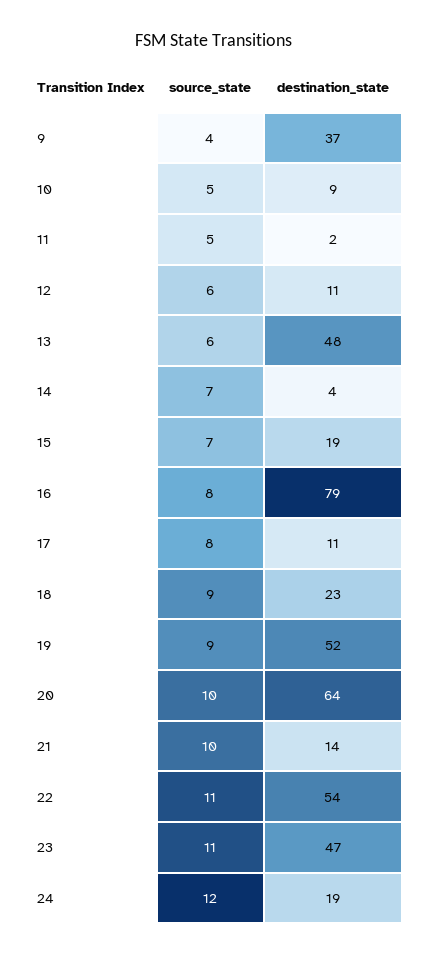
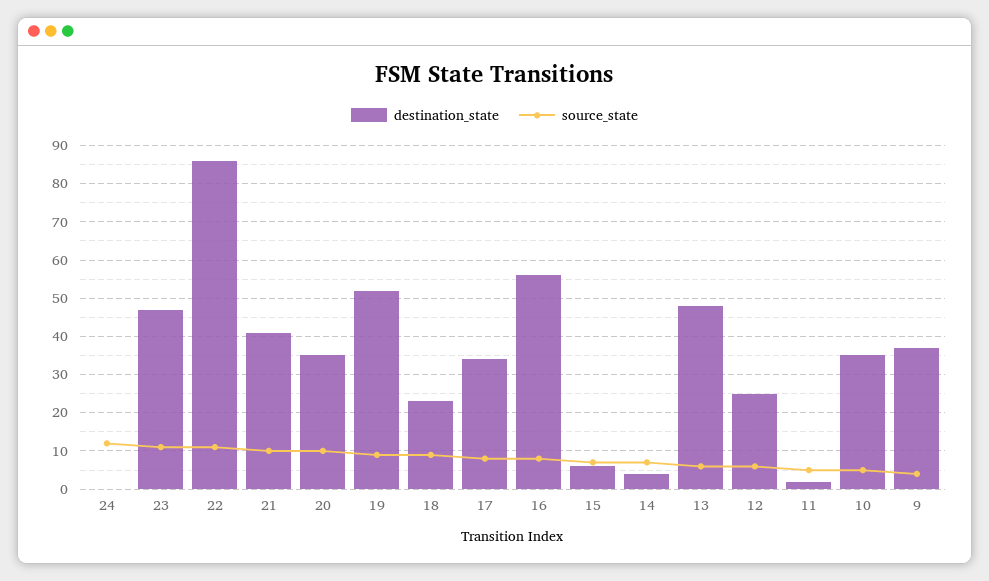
  {
    "source_state": {
      "9": 4,
      "10": 5,
      "11": 5,
      "12": 6,
      "13": 6,
      "14": 7,
      "15": 7,
      "16": 8,
      "17": 8,
      "18": 9,
      "19": 9,
      "20": 10,
      "21": 10,
      "22": 11,
      "23": 11,
      "24": 12
    },
    "destination_state": {
      "9": 37,
-     "10": 9,
+     "10": 35,
      "11": 2,
-     "12": 11,
+     "12": 25,
      "13": 48,
      "14": 4,
-     "15": 19,
+     "15": 5,
-     "16": 79,
+     "16": 55,
-     "17": 11,
+     "17": 35,
      "18": 23,
      "19": 52,
-     "20": 64,
+     "20": 35,
-     "21": 14,
+     "21": 40,
-     "22": 54,
+     "22": 85,
      "23": 47,
-     "24": 19
+     "24": 0
    }
  }

